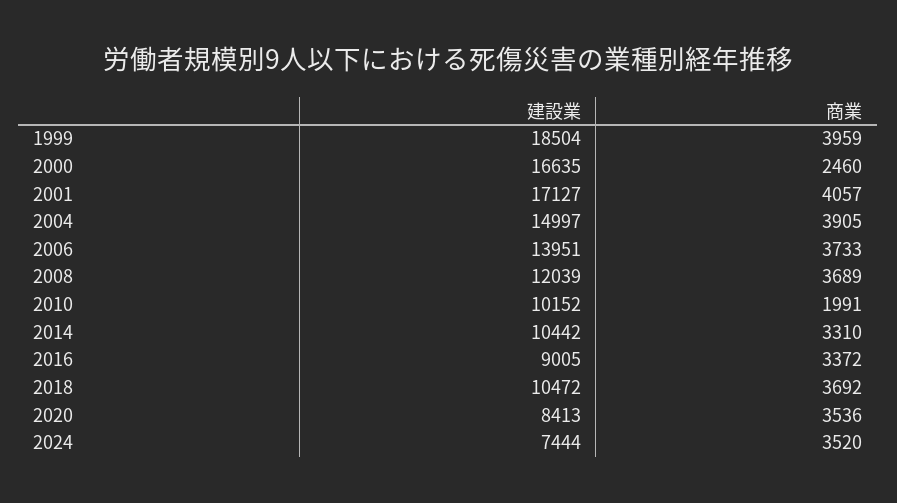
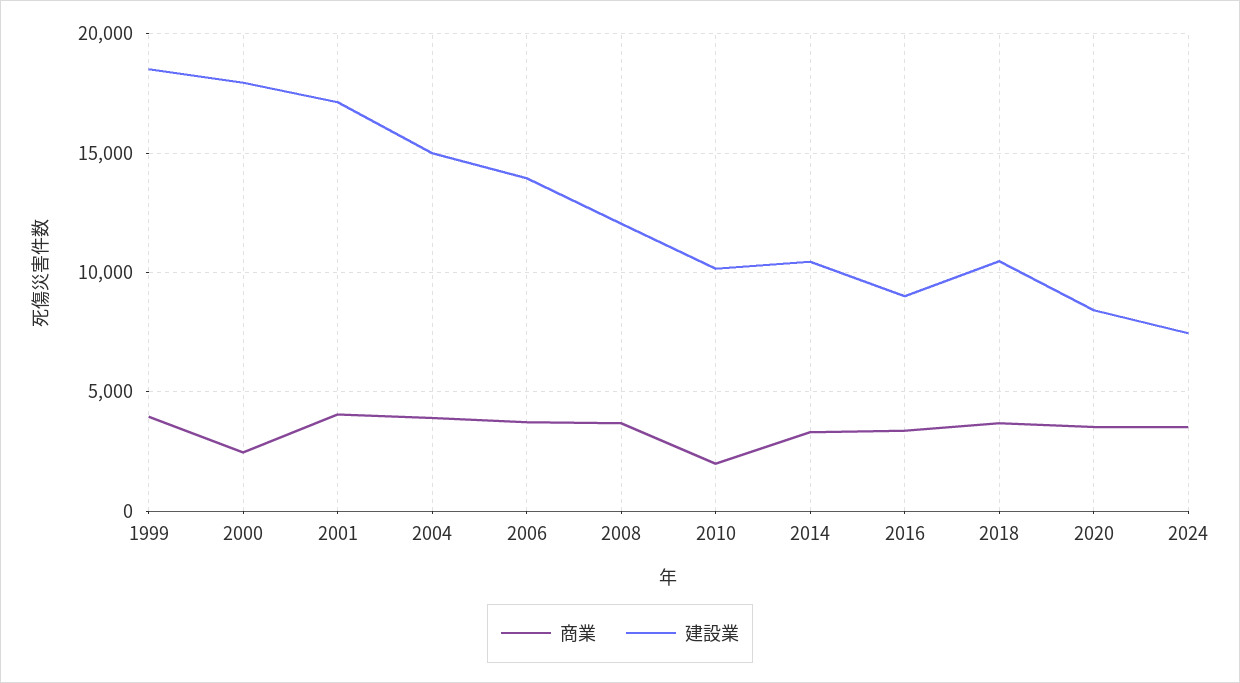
  {
    "建設業": {
      "1999": 18504,
-     "2000": 16635,
+     "2000": 18000,
      "2001": 17127,
      "2004": 14997,
      "2006": 13951,
      "2008": 12039,
      "2010": 10152,
      "2014": 10442,
      "2016": 9005,
      "2018": 10472,
      "2020": 8413,
      "2024": 7444
    },
    "商業": {
      "1999": 3959,
      "2000": 2460,
      "2001": 4057,
      "2004": 3905,
      "2006": 3733,
      "2008": 3689,
      "2010": 1991,
      "2014": 3310,
      "2016": 3372,
      "2018": 3692,
      "2020": 3536,
      "2024": 3520
    }
  }

